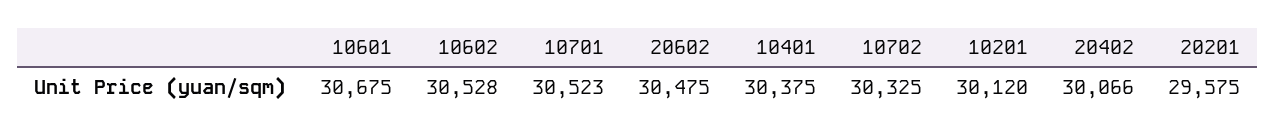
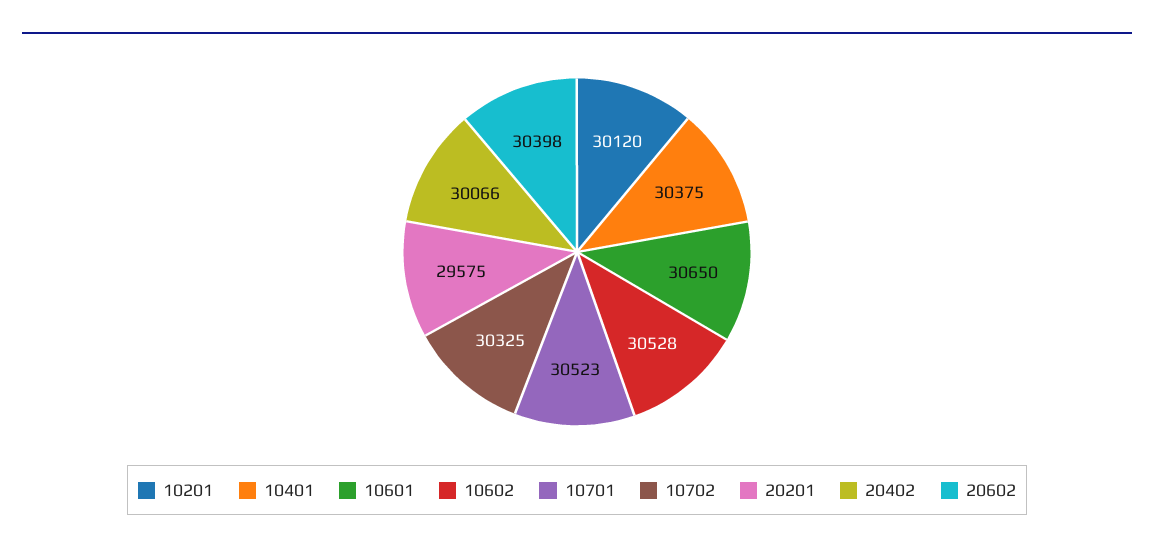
  {
-   "10601": 30675,
+   "10601": 30650,
    "10602": 30528,
    "10701": 30523,
-   "20602": 30475,
+   "20602": 30398,
    "10401": 30375,
    "10702": 30325,
    "10201": 30120,
    "20402": 30066,
    "20201": 29575
  }

